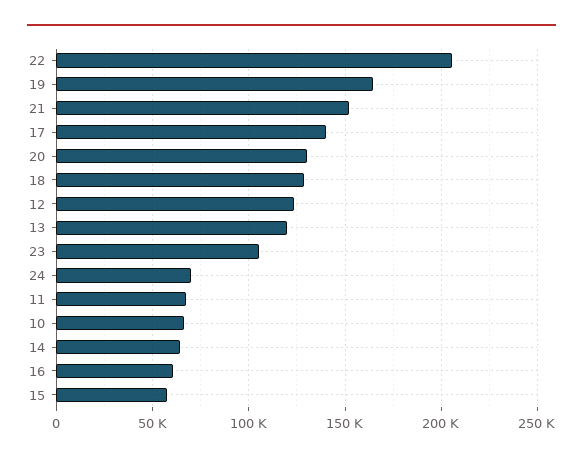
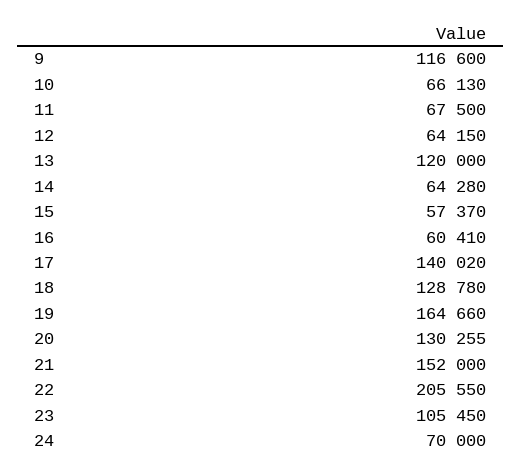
  {
    "22": 205550,
    "19": 164660,
    "21": 152000,
    "17": 140020,
    "20": 130255,
    "18": 128780,
-   "12": 125000,
+   "12": 64150,
    "13": 120000,
    "23": 105450,
    "24": 70000,
    "11": 67500,
    "10": 66130,
    "14": 64280,
    "16": 60410,
-   "15": 57370
+   "15": 57370,
+   "9": 116600
  }

